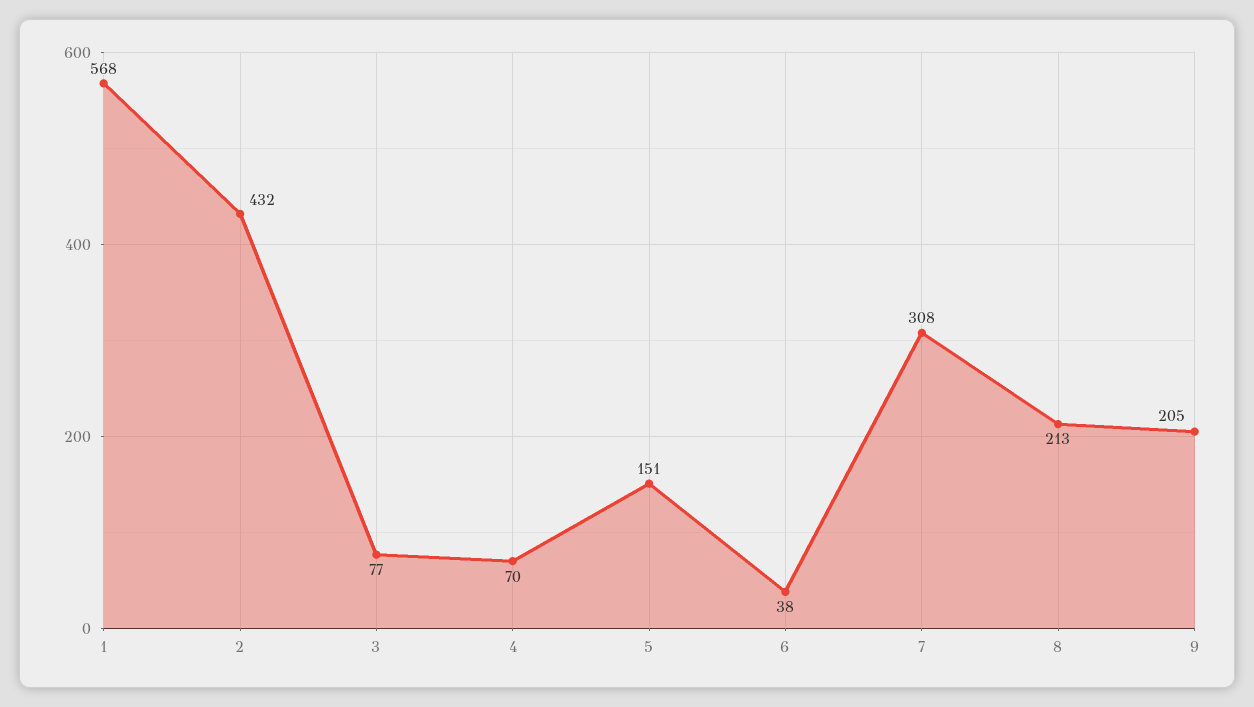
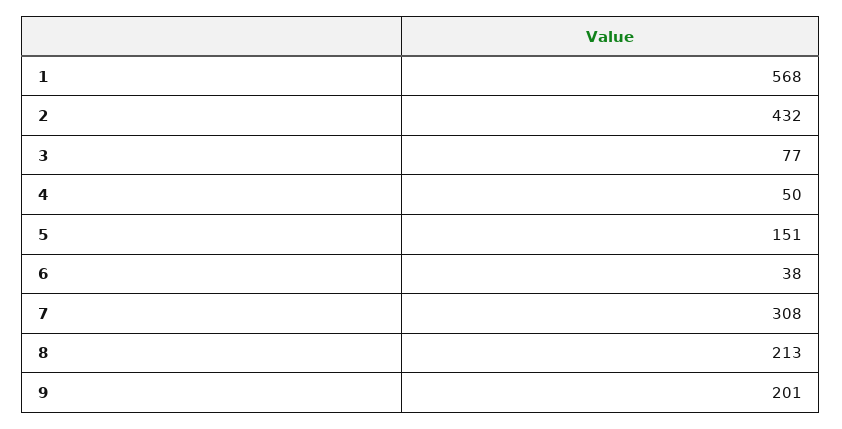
  {
    "1": 568,
    "2": 432,
    "3": 77,
-   "4": 70,
+   "4": 50,
    "5": 151,
    "6": 38,
    "7": 308,
    "8": 213,
-   "9": 205
+   "9": 201
  }

